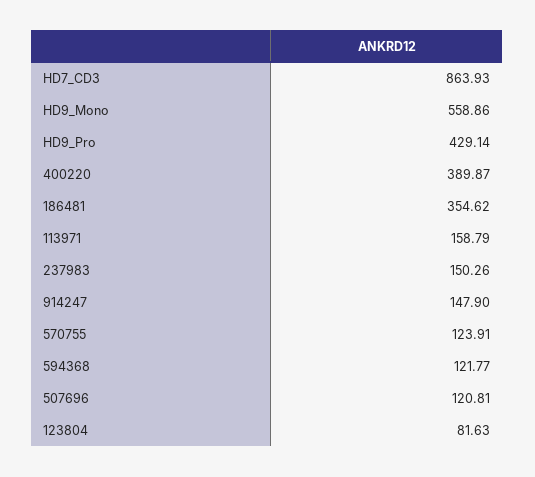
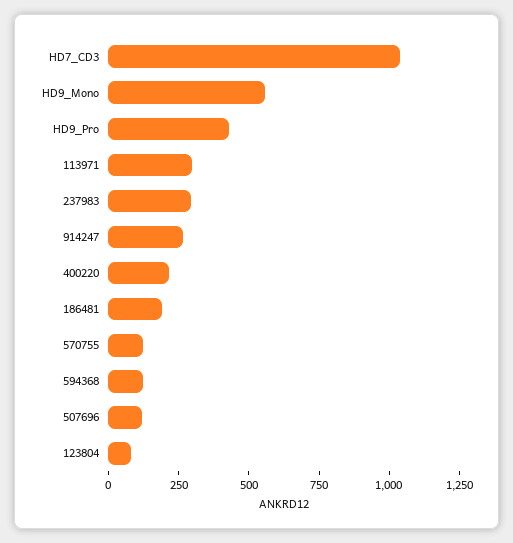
  {
-   "HD7_CD3": 863.93,
+   "HD7_CD3": 1050,
    "HD9_Mono": 558.86,
    "HD9_Pro": 429.14,
-   "400220": 389.87,
+   "400220": 200,
-   "186481": 354.62,
+   "186481": 200,
-   "113971": 158.79,
+   "113971": 300,
-   "237983": 150.26,
+   "237983": 300,
-   "914247": 147.9,
+   "914247": 250,
    "570755": 123.91,
    "594368": 121.77,
    "507696": 120.81,
    "123804": 81.63
  }

